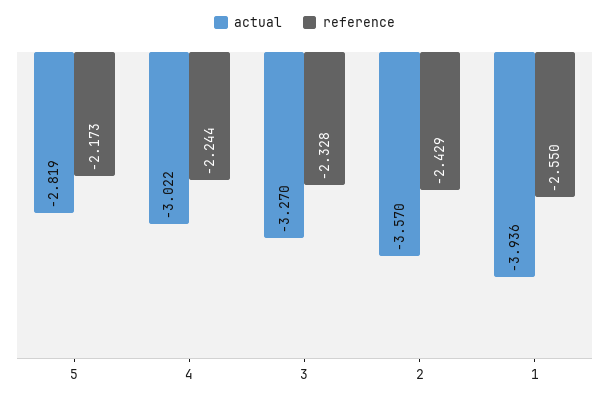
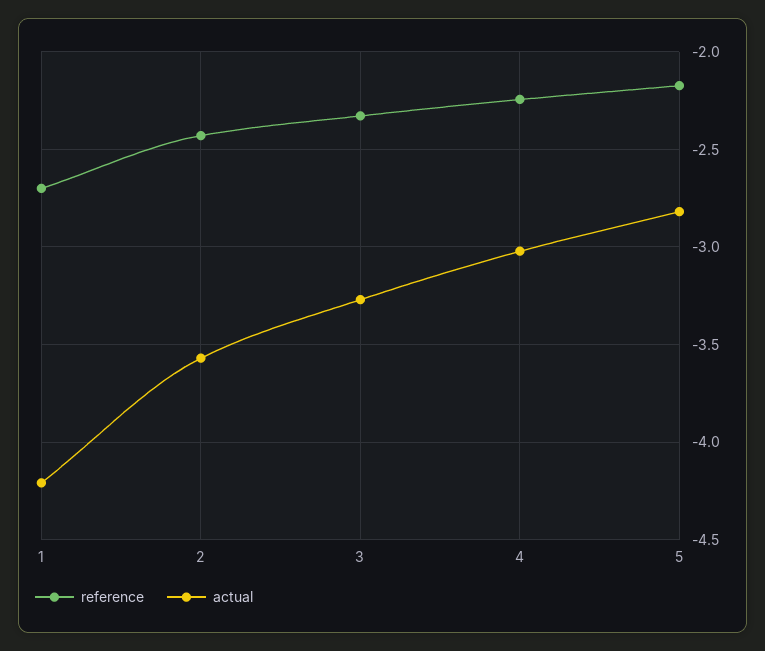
  {
    "actual": {
      "5": -2.819,
      "4": -3.022,
      "3": -3.27,
      "2": -3.57,
-     "1": -3.936
+     "1": -4.2
    },
    "reference": {
      "5": -2.173,
      "4": -2.244,
      "3": -2.328,
      "2": -2.429,
-     "1": -2.55
+     "1": -2.7
    }
  }

